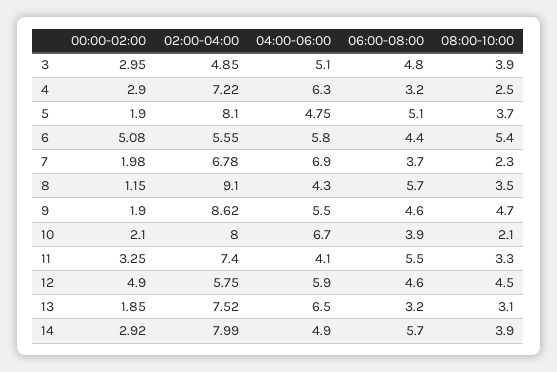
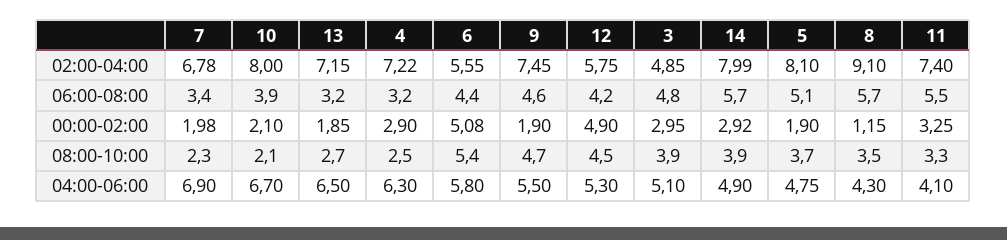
  {
    "00:00-02:00": {
      "3": 2.95,
      "4": 2.9,
      "5": 1.9,
      "6": 5.08,
      "7": 1.98,
      "8": 1.15,
      "9": 1.9,
      "10": 2.1,
      "11": 3.25,
      "12": 4.9,
      "13": 1.85,
      "14": 2.92
    },
    "02:00-04:00": {
      "3": 4.85,
      "4": 7.22,
      "5": 8.1,
      "6": 5.55,
      "7": 6.78,
      "8": 9.1,
-     "9": 8.62,
+     "9": 7.45,
      "10": 8,
      "11": 7.4,
      "12": 5.75,
-     "13": 7.52,
+     "13": 7.15,
      "14": 7.99
    },
    "04:00-06:00": {
      "3": 5.1,
      "4": 6.3,
      "5": 4.75,
      "6": 5.8,
      "7": 6.9,
      "8": 4.3,
      "9": 5.5,
      "10": 6.7,
      "11": 4.1,
-     "12": 5.9,
+     "12": 5.3,
      "13": 6.5,
      "14": 4.9
    },
    "06:00-08:00": {
      "3": 4.8,
      "4": 3.2,
      "5": 5.1,
      "6": 4.4,
-     "7": 3.7,
+     "7": 3.4,
      "8": 5.7,
      "9": 4.6,
      "10": 3.9,
      "11": 5.5,
-     "12": 4.6,
+     "12": 4.2,
      "13": 3.2,
      "14": 5.7
    },
    "08:00-10:00": {
      "3": 3.9,
      "4": 2.5,
      "5": 3.7,
      "6": 5.4,
      "7": 2.3,
      "8": 3.5,
      "9": 4.7,
      "10": 2.1,
      "11": 3.3,
      "12": 4.5,
-     "13": 3.1,
+     "13": 2.7,
      "14": 3.9
    }
  }

